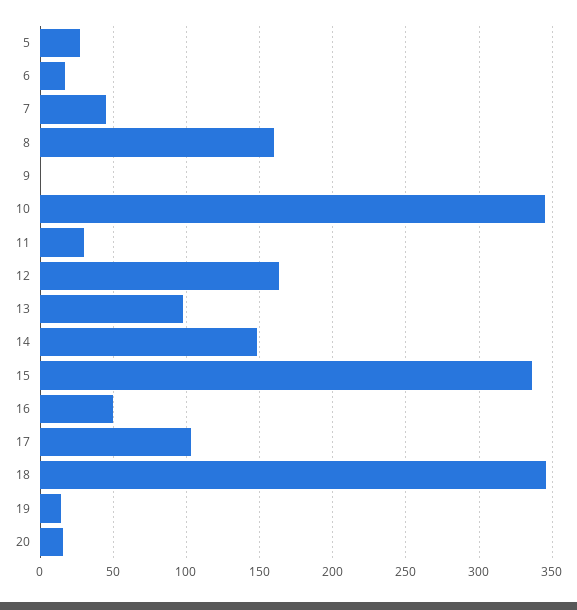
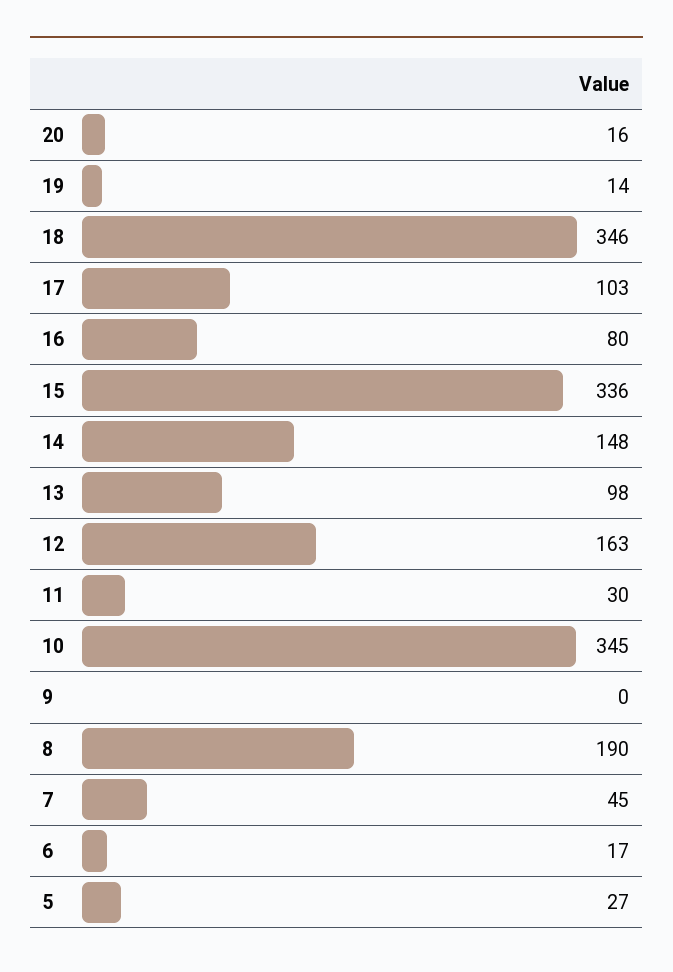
  {
    "5": 27,
    "6": 17,
    "7": 45,
-   "8": 160,
+   "8": 190,
    "9": 0,
    "10": 345,
    "11": 30,
    "12": 163,
    "13": 98,
    "14": 148,
    "15": 336,
-   "16": 50,
+   "16": 80,
    "17": 103,
    "18": 346,
    "19": 14,
    "20": 16
  }

